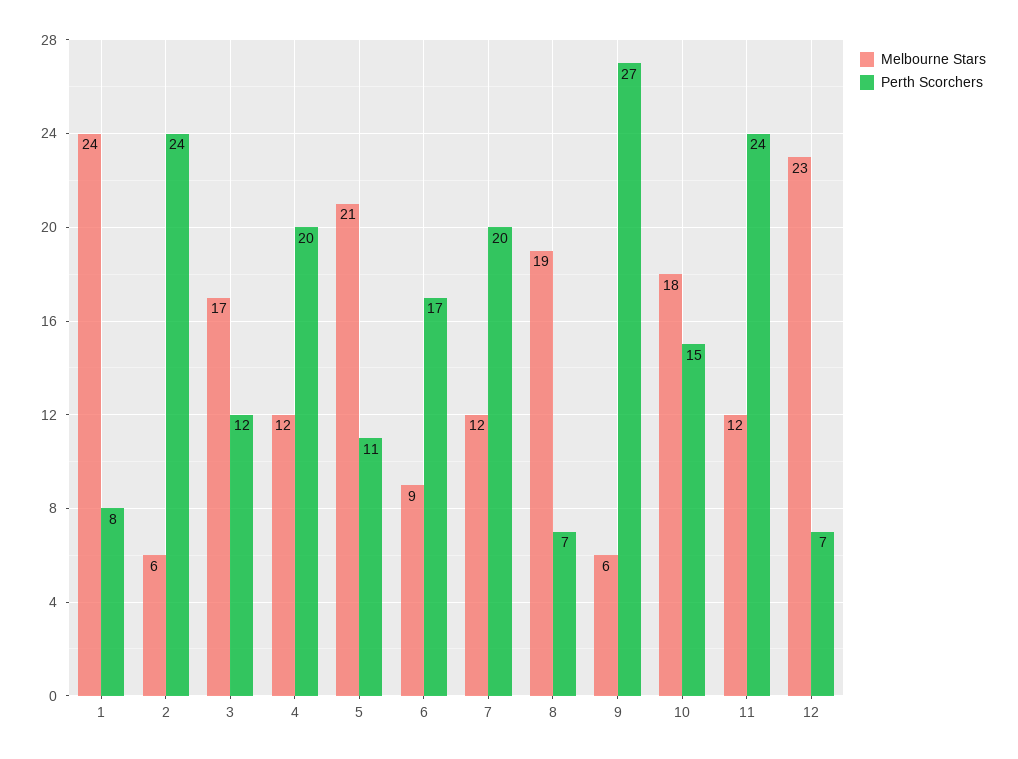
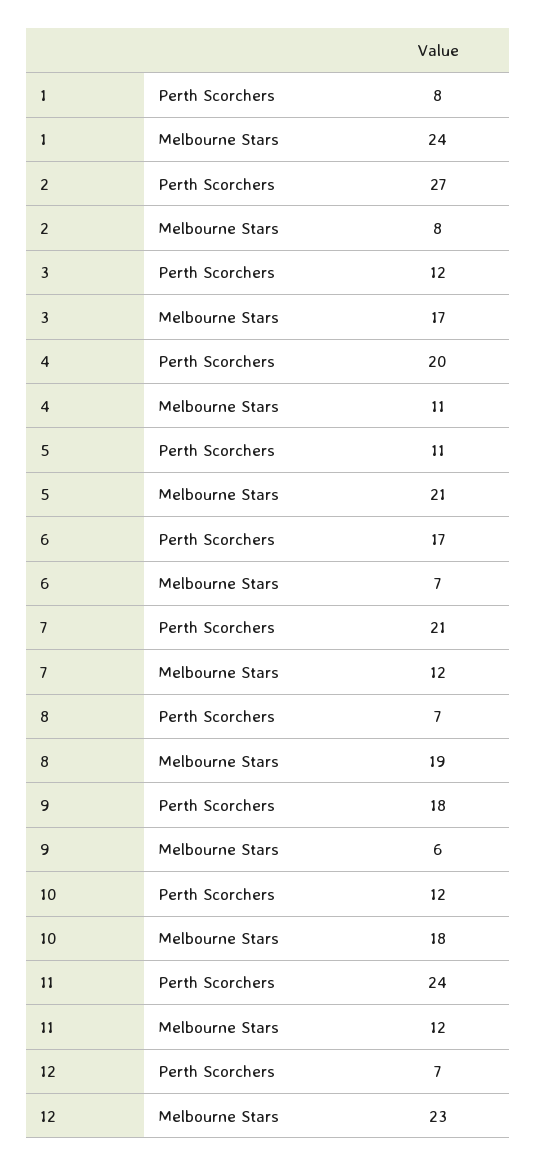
  {
    "Melbourne Stars": {
      "1": 24,
-     "2": 6,
+     "2": 8,
      "3": 17,
-     "4": 12,
+     "4": 11,
      "5": 21,
-     "6": 9,
+     "6": 7,
      "7": 12,
      "8": 19,
      "9": 6,
      "10": 18,
      "11": 12,
      "12": 23
    },
    "Perth Scorchers": {
      "1": 8,
-     "2": 24,
+     "2": 27,
      "3": 12,
      "4": 20,
      "5": 11,
      "6": 17,
-     "7": 20,
+     "7": 21,
      "8": 7,
-     "9": 27,
+     "9": 18,
-     "10": 15,
+     "10": 12,
      "11": 24,
      "12": 7
    }
  }

